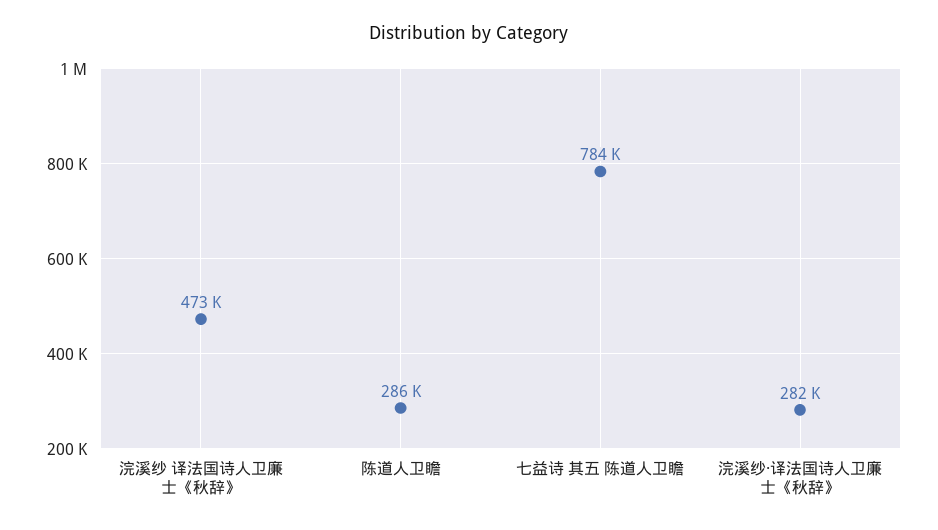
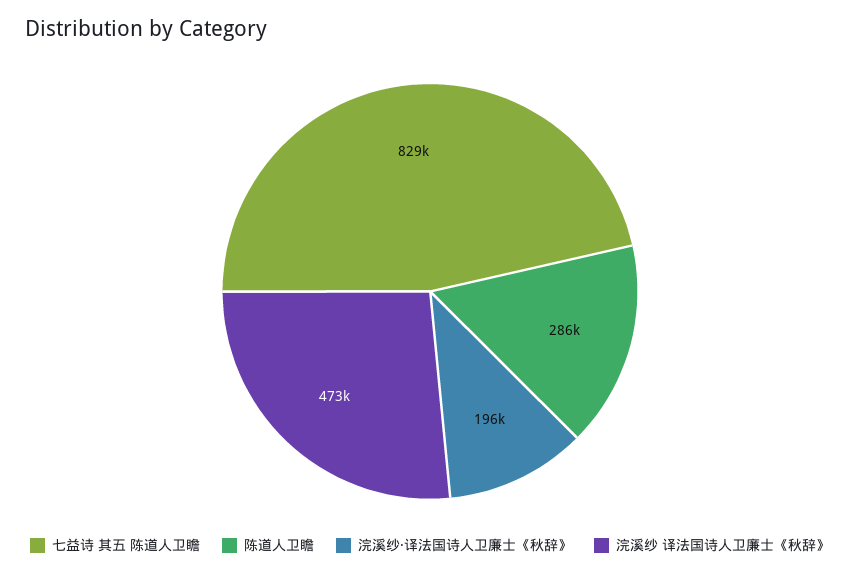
  {
    "浣溪纱 译法国诗人卫廉士《秋辞》": 473000,
    "陈道人卫瞻": 286000,
-   "七益诗 其五 陈道人卫瞻": 784000,
+   "七益诗 其五 陈道人卫瞻": 829000,
-   "浣溪纱·译法国诗人卫廉士《秋辞》": 282000
+   "浣溪纱·译法国诗人卫廉士《秋辞》": 196000
  }

